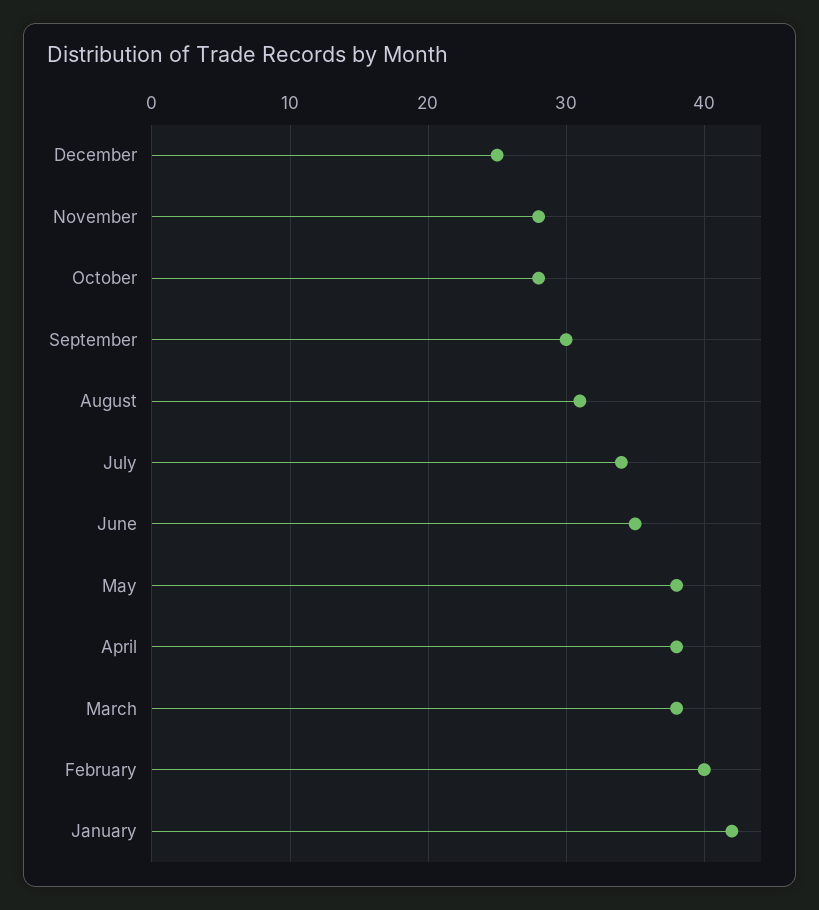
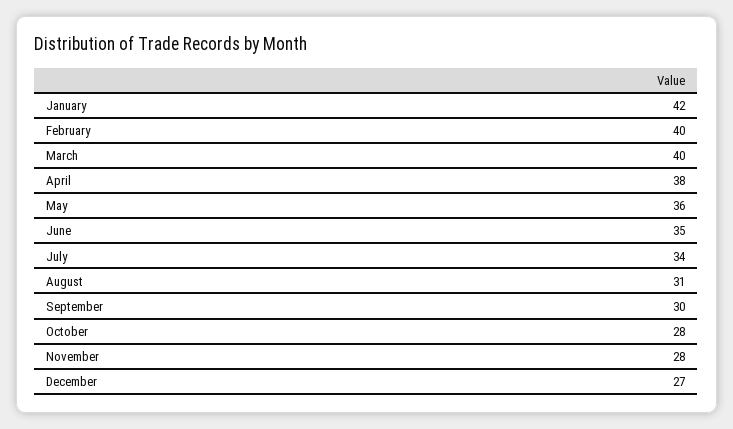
  {
-   "December": 25,
+   "December": 27,
    "November": 28,
    "October": 28,
    "September": 30,
    "August": 31,
    "July": 34,
    "June": 35,
-   "May": 38,
+   "May": 36,
    "April": 38,
-   "March": 38,
+   "March": 40,
    "February": 40,
    "January": 42
  }

